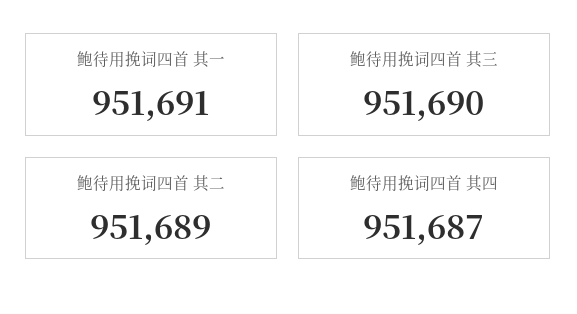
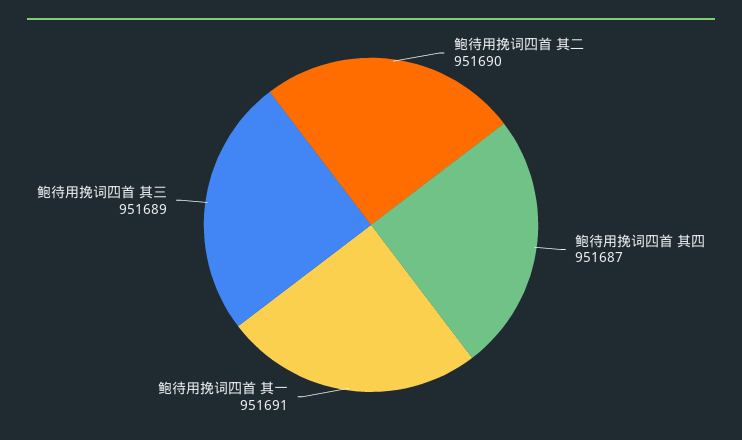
  {
    "鲍待用挽词四首 其一": 951691,
-   "鲍待用挽词四首 其三": 951690,
+   "鲍待用挽词四首 其三": 951689,
-   "鲍待用挽词四首 其二": 951689,
+   "鲍待用挽词四首 其二": 951690,
    "鲍待用挽词四首 其四": 951687
  }

